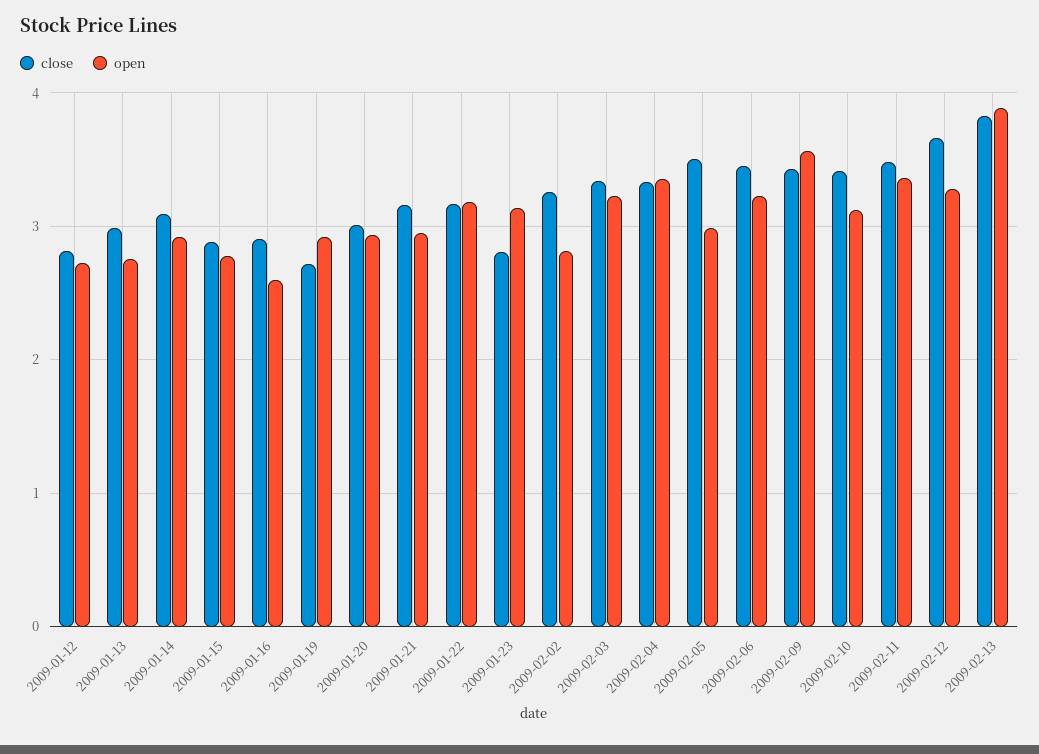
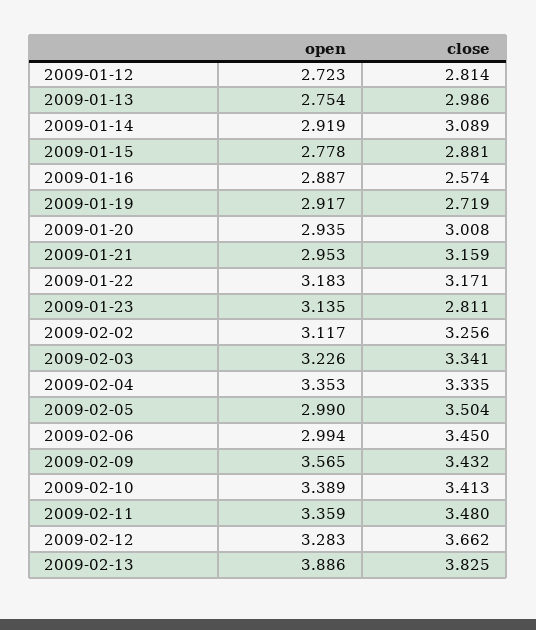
  {
    "close": {
      "2009-01-12": 2.814,
      "2009-01-13": 2.986,
      "2009-01-14": 3.089,
      "2009-01-15": 2.881,
-     "2009-01-16": 2.9,
+     "2009-01-16": 2.574,
      "2009-01-19": 2.719,
      "2009-01-20": 3.008,
      "2009-01-21": 3.159,
      "2009-01-22": 3.171,
      "2009-01-23": 2.811,
      "2009-02-02": 3.256,
      "2009-02-03": 3.341,
      "2009-02-04": 3.335,
      "2009-02-05": 3.504,
      "2009-02-06": 3.45,
      "2009-02-09": 3.432,
      "2009-02-10": 3.413,
      "2009-02-11": 3.48,
      "2009-02-12": 3.662,
      "2009-02-13": 3.825
    },
    "open": {
      "2009-01-12": 2.723,
      "2009-01-13": 2.754,
      "2009-01-14": 2.919,
      "2009-01-15": 2.778,
-     "2009-01-16": 2.6,
+     "2009-01-16": 2.887,
      "2009-01-19": 2.917,
      "2009-01-20": 2.935,
      "2009-01-21": 2.953,
      "2009-01-22": 3.183,
      "2009-01-23": 3.135,
-     "2009-02-02": 2.8,
+     "2009-02-02": 3.117,
      "2009-02-03": 3.226,
      "2009-02-04": 3.353,
      "2009-02-05": 2.99,
-     "2009-02-06": 3.2,
+     "2009-02-06": 2.994,
      "2009-02-09": 3.565,
-     "2009-02-10": 3.1,
+     "2009-02-10": 3.389,
      "2009-02-11": 3.359,
      "2009-02-12": 3.283,
      "2009-02-13": 3.886
    }
  }

